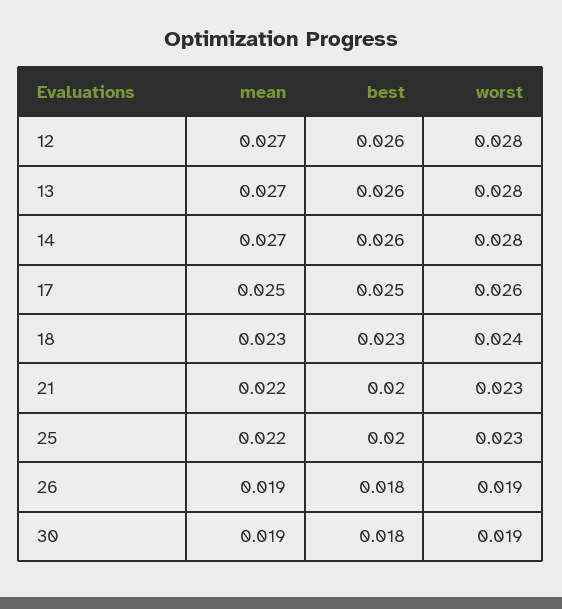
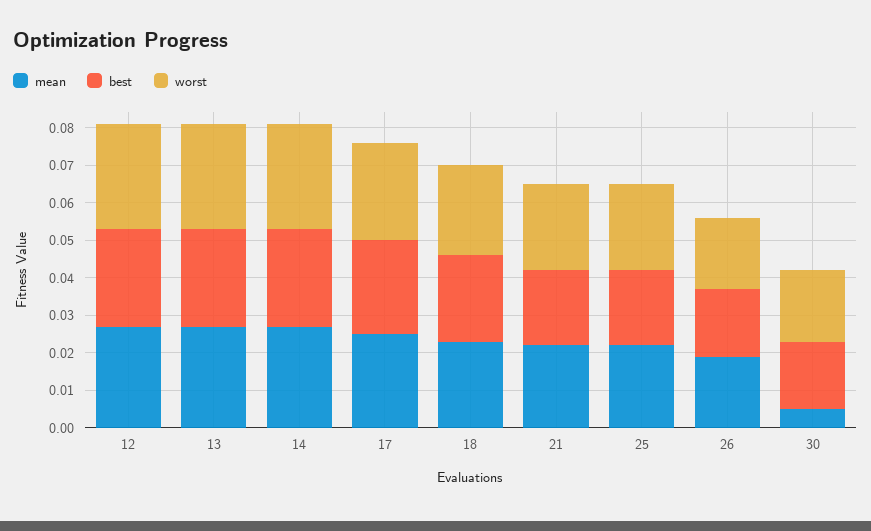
  {
    "mean": {
      "12": 0.027,
      "13": 0.027,
      "14": 0.027,
      "17": 0.025,
      "18": 0.023,
      "21": 0.022,
      "25": 0.022,
      "26": 0.019,
-     "30": 0.019
+     "30": 0.005
    },
    "best": {
      "12": 0.026,
      "13": 0.026,
      "14": 0.026,
      "17": 0.025,
      "18": 0.023,
      "21": 0.02,
      "25": 0.02,
      "26": 0.018,
      "30": 0.018
    },
    "worst": {
      "12": 0.028,
      "13": 0.028,
      "14": 0.028,
      "17": 0.026,
      "18": 0.024,
      "21": 0.023,
      "25": 0.023,
      "26": 0.019,
      "30": 0.019
    }
  }

